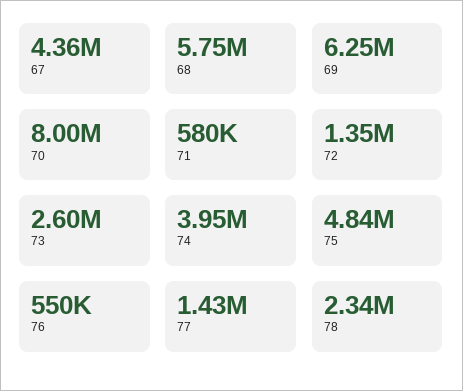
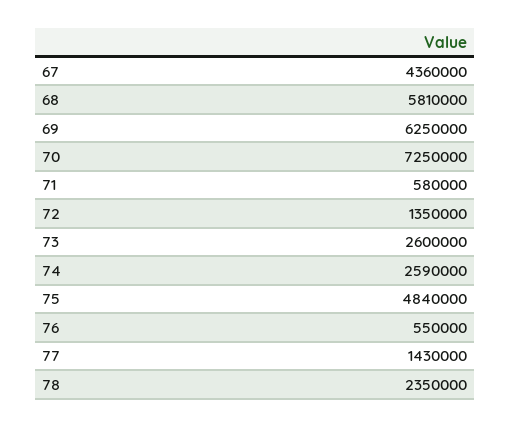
  {
    "67": 4360000,
-   "68": 5750000,
+   "68": 5810000,
    "69": 6250000,
-   "70": 8000000,
+   "70": 7250000,
    "71": 580000,
    "72": 1350000,
    "73": 2600000,
-   "74": 3950000,
+   "74": 2590000,
    "75": 4840000,
    "76": 550000,
    "77": 1430000,
-   "78": 2340000
+   "78": 2350000
  }

